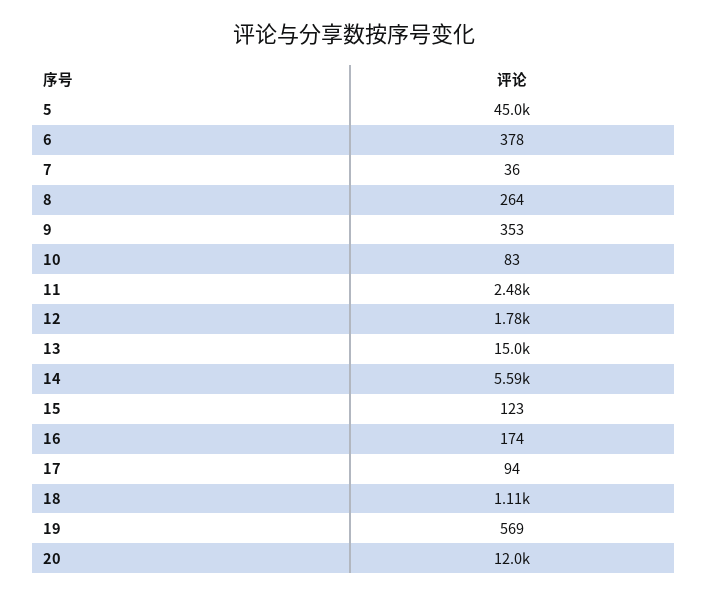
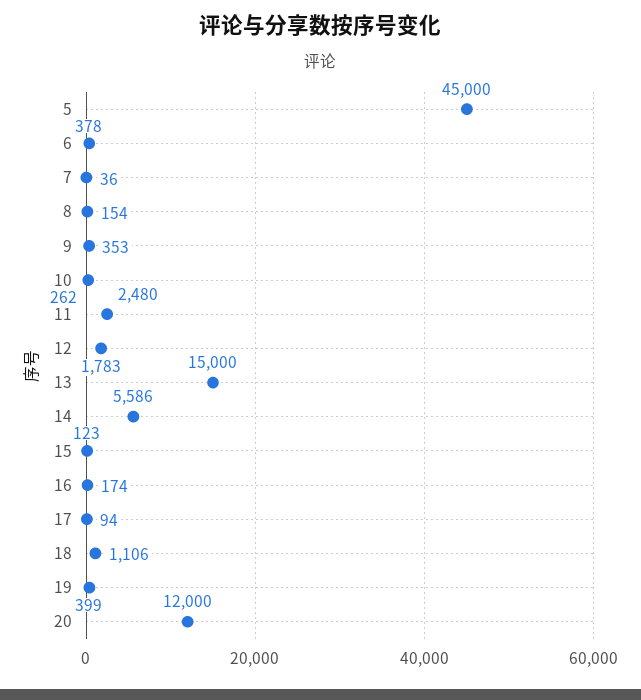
  {
    "5": 45000,
    "6": 378,
    "7": 36,
-   "8": 264,
+   "8": 154,
    "9": 353,
-   "10": 83,
+   "10": 262,
    "11": 2480,
    "12": 1783,
    "13": 15000,
    "14": 5586,
    "15": 123,
    "16": 174,
    "17": 94,
    "18": 1106,
-   "19": 569,
+   "19": 399,
    "20": 12000
  }

